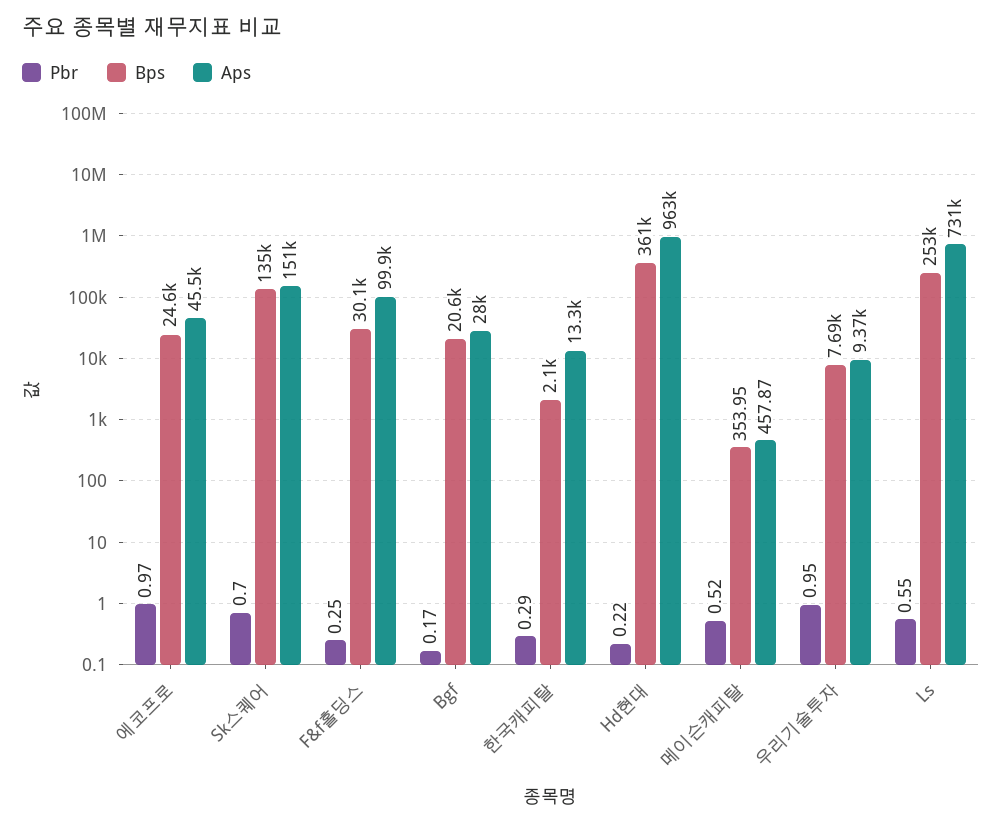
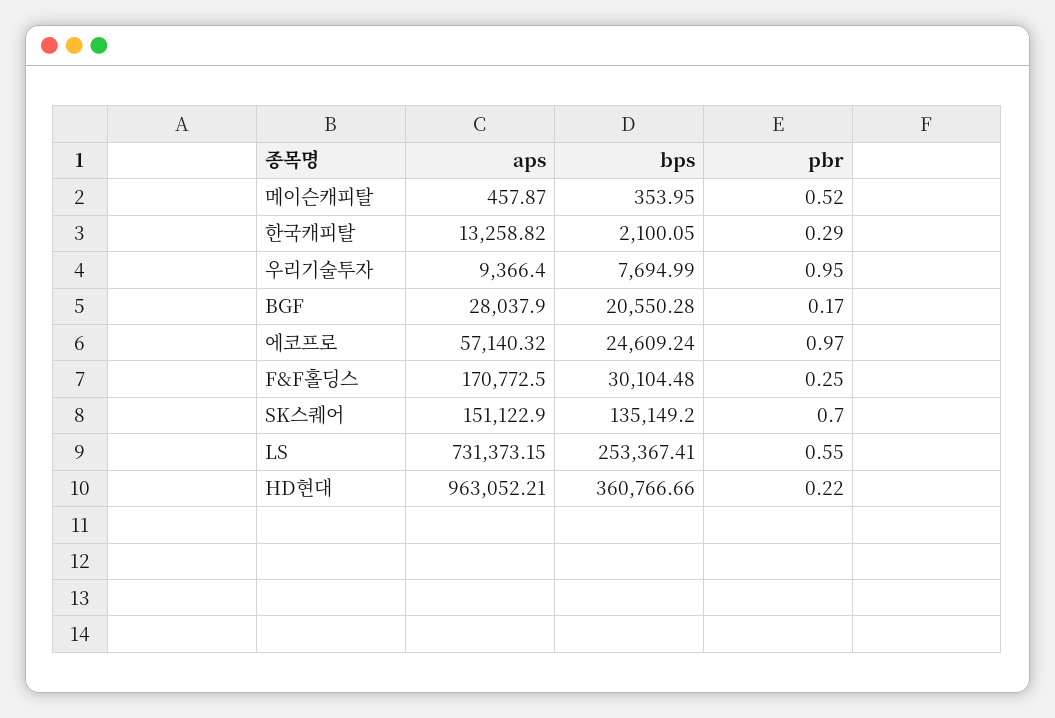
  {
    "Pbr": {
      "에코프로": 0.97,
      "Sk스퀘어": 0.7,
      "F&f홀딩스": 0.25,
      "Bgf": 0.17,
      "한국캐피탈": 0.29,
      "Hd현대": 0.22,
      "메이슨캐피탈": 0.52,
      "우리기술투자": 0.95,
      "Ls": 0.55
    },
    "Bps": {
      "에코프로": 24609.24,
      "Sk스퀘어": 135149.2,
      "F&f홀딩스": 30104.48,
      "Bgf": 20550.28,
      "한국캐피탈": 2100.05,
      "Hd현대": 360766.66,
      "메이슨캐피탈": 353.95,
      "우리기술투자": 7694.99,
      "Ls": 253367.41
    },
    "Aps": {
-     "에코프로": 45500,
+     "에코프로": 57140.32,
      "Sk스퀘어": 151122.9,
-     "F&f홀딩스": 99900,
+     "F&f홀딩스": 170772.5,
      "Bgf": 28037.9,
      "한국캐피탈": 13258.82,
      "Hd현대": 963052.21,
      "메이슨캐피탈": 457.87,
      "우리기술투자": 9366.4,
      "Ls": 731373.15
    }
  }

